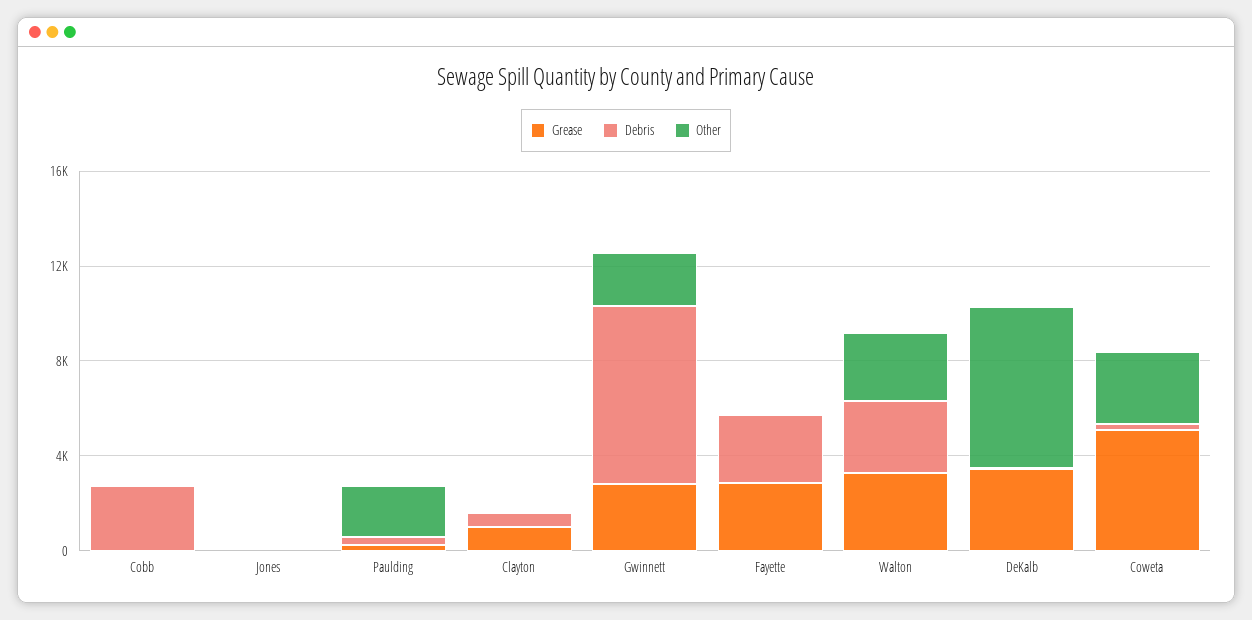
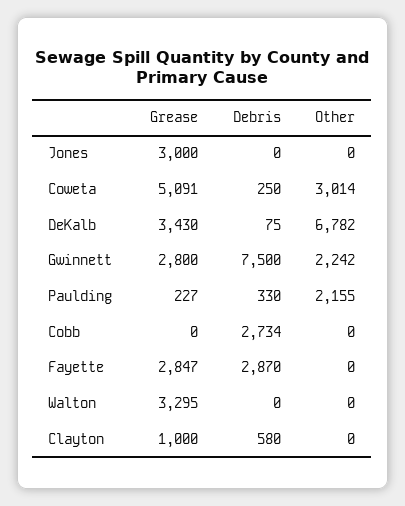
  {
    "Grease": {
      "Cobb": 0,
-     "Jones": 0,
+     "Jones": 3000,
      "Paulding": 227,
      "Clayton": 1000,
      "Gwinnett": 2800,
      "Fayette": 2847,
      "Walton": 3295,
      "DeKalb": 3430,
      "Coweta": 5091
    },
    "Debris": {
      "Cobb": 2734,
      "Jones": 0,
      "Paulding": 330,
      "Clayton": 580,
      "Gwinnett": 7500,
      "Fayette": 2870,
-     "Walton": 3000,
+     "Walton": 0,
      "DeKalb": 75,
      "Coweta": 250
    },
    "Other": {
      "Cobb": 0,
      "Jones": 0,
      "Paulding": 2155,
      "Clayton": 0,
      "Gwinnett": 2242,
      "Fayette": 0,
-     "Walton": 3000,
+     "Walton": 0,
      "DeKalb": 6782,
      "Coweta": 3014
    }
  }

